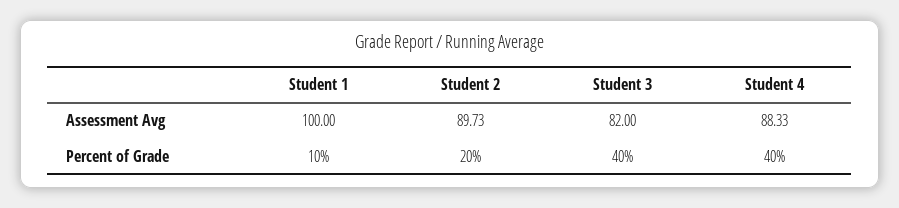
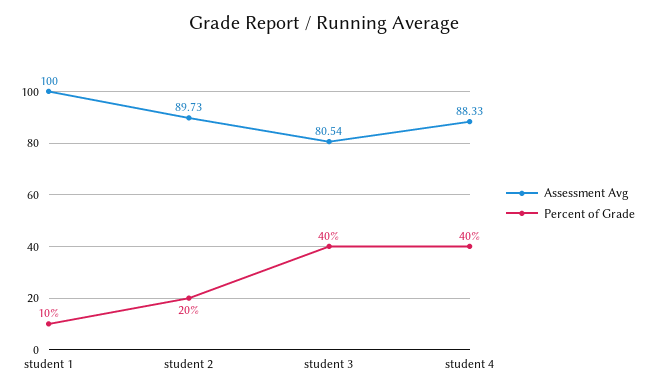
  {
    "Assessment Avg": {
      "Student 1": 100,
      "Student 2": 89.73,
-     "Student 3": 82,
+     "Student 3": 80.54,
      "Student 4": 88.33
    },
    "Percent of Grade": {
      "Student 1": 10,
      "Student 2": 20,
      "Student 3": 40,
      "Student 4": 40
    }
  }

